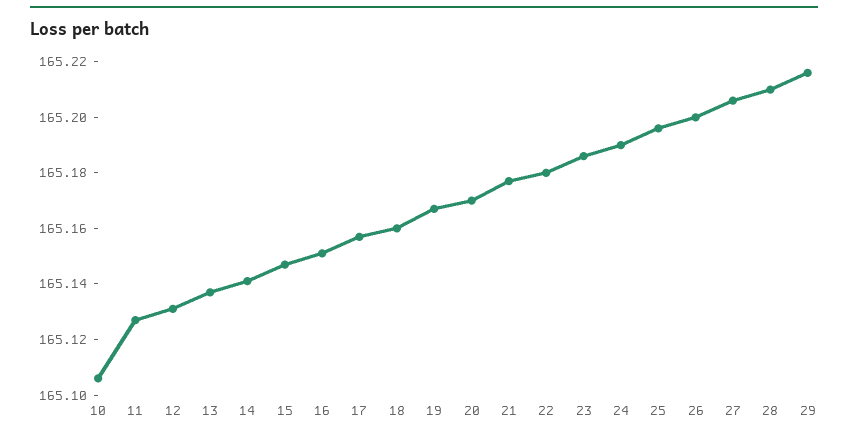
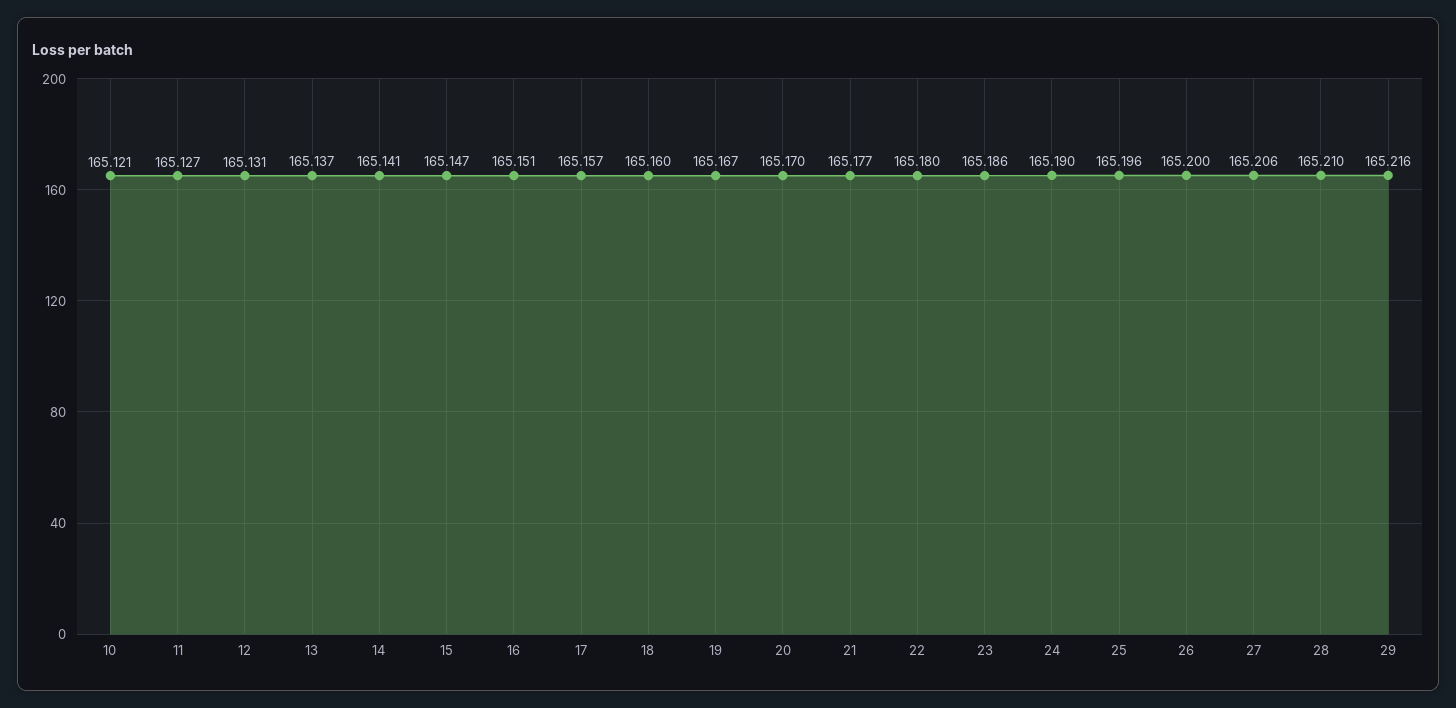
  {
-   "10": 165.105,
+   "10": 165.121,
    "11": 165.127,
    "12": 165.131,
    "13": 165.137,
    "14": 165.141,
    "15": 165.147,
    "16": 165.151,
    "17": 165.157,
    "18": 165.16,
    "19": 165.167,
    "20": 165.17,
    "21": 165.177,
    "22": 165.18,
    "23": 165.186,
    "24": 165.19,
    "25": 165.196,
    "26": 165.2,
    "27": 165.206,
    "28": 165.21,
    "29": 165.216
  }

